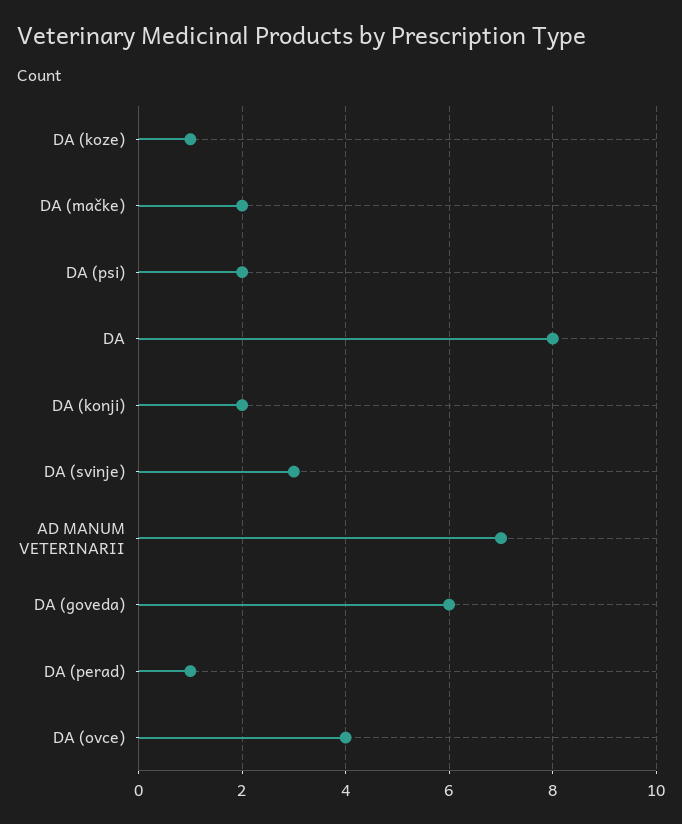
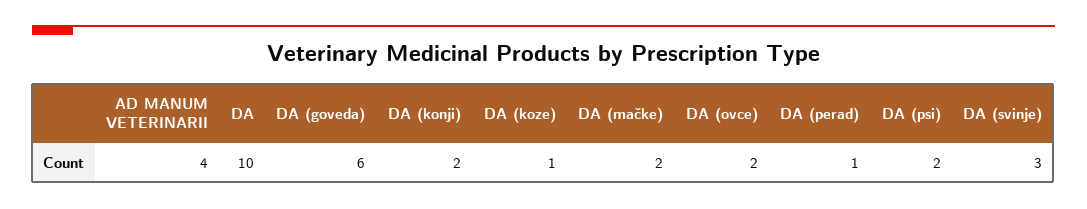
  {
    "DA (koze)": 1,
    "DA (mačke)": 2,
    "DA (psi)": 2,
-   "DA": 8,
+   "DA": 10,
    "DA (konji)": 2,
    "DA (svinje)": 3,
-   "AD MANUM VETERINARII": 7,
+   "AD MANUM VETERINARII": 4,
    "DA (goveda)": 6,
    "DA (perad)": 1,
-   "DA (ovce)": 4
+   "DA (ovce)": 2
  }

